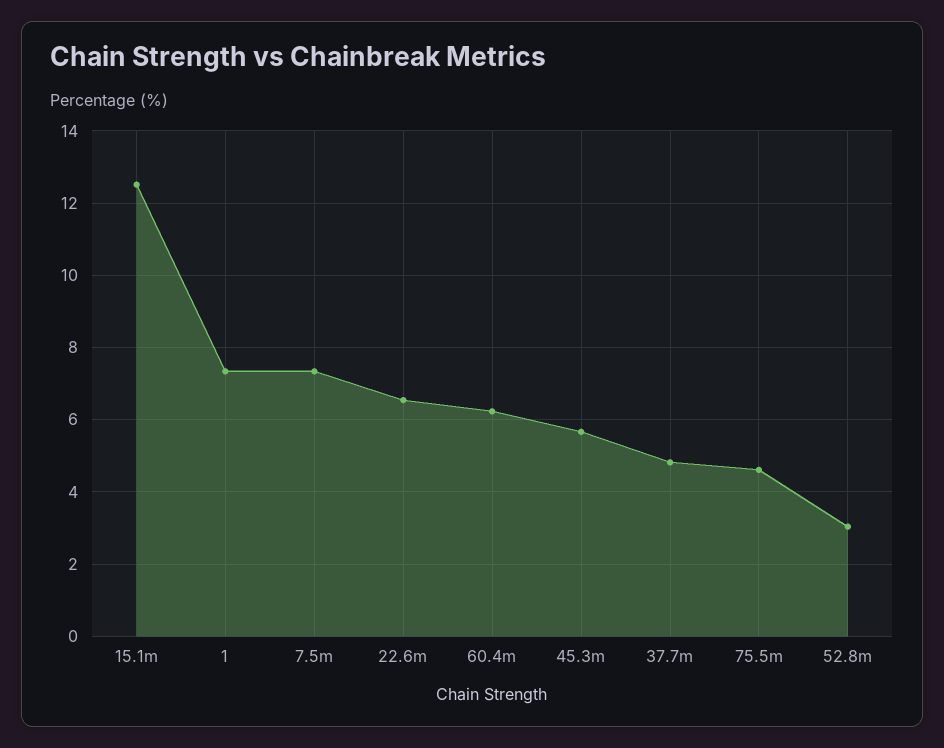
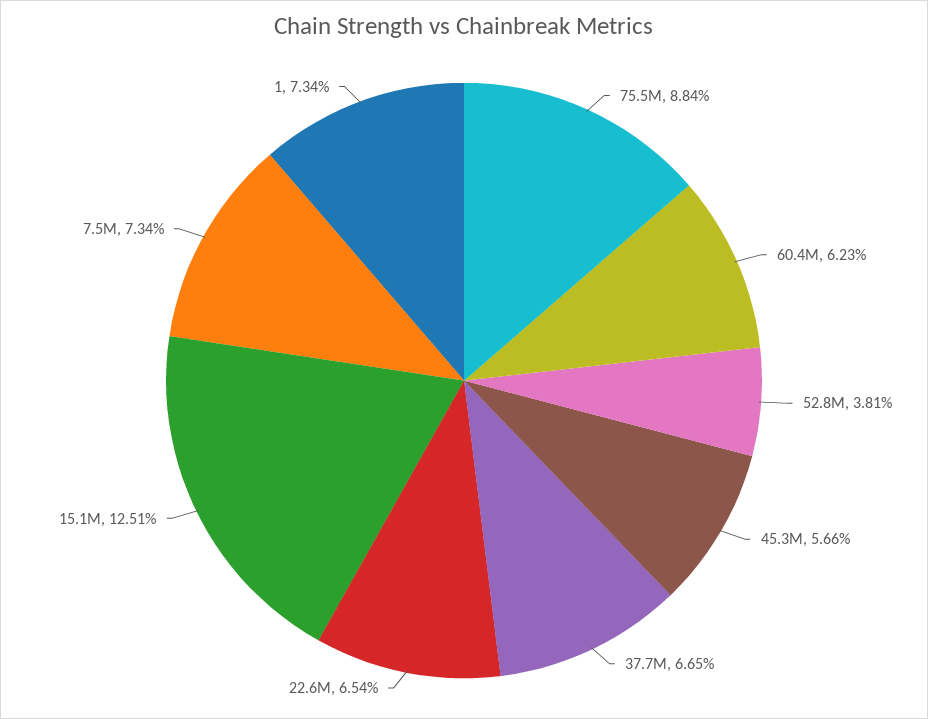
  {
    "15.1m": 12.51,
    "1": 7.34,
    "7.5m": 7.34,
    "22.6m": 6.54,
    "60.4m": 6.23,
    "45.3m": 5.66,
-   "37.7m": 4.8,
+   "37.7m": 6.65,
-   "75.5m": 4.6,
+   "75.5m": 8.84,
-   "52.8m": 3
+   "52.8m": 3.81
  }

